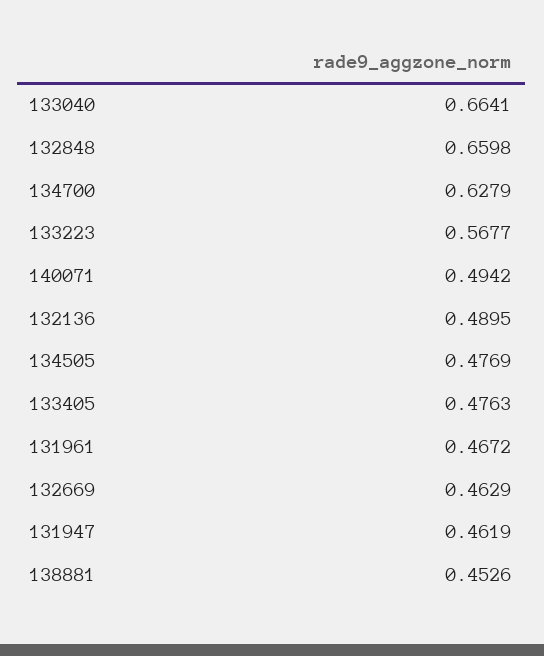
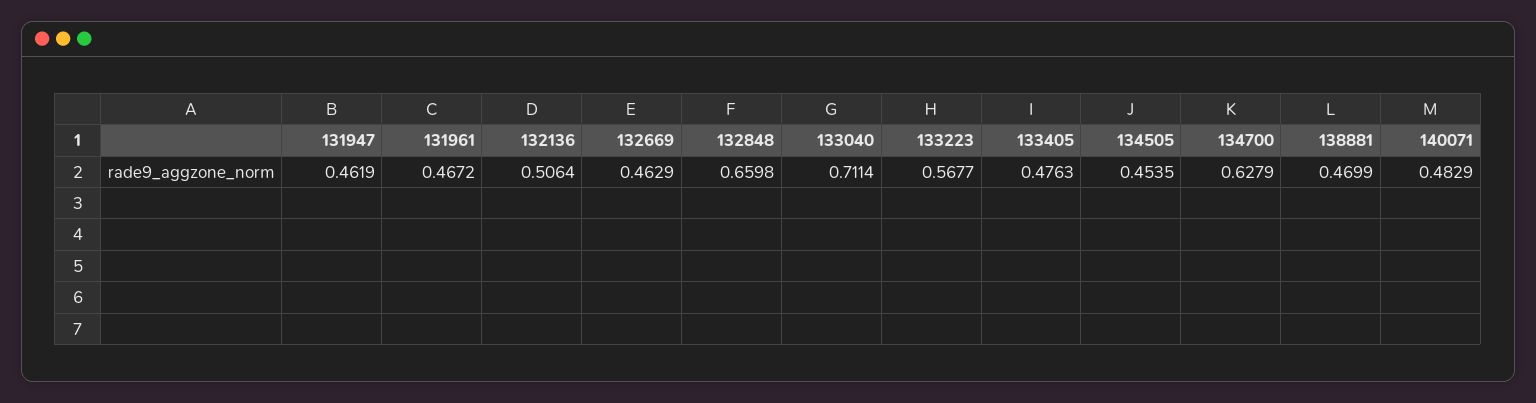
  {
-   "133040": 0.6641,
+   "133040": 0.7114,
    "132848": 0.6598,
    "134700": 0.6279,
    "133223": 0.5677,
-   "140071": 0.4942,
+   "140071": 0.4829,
-   "132136": 0.4895,
+   "132136": 0.5064,
-   "134505": 0.4769,
+   "134505": 0.4535,
    "133405": 0.4763,
    "131961": 0.4672,
    "132669": 0.4629,
    "131947": 0.4619,
-   "138881": 0.4526
+   "138881": 0.4699
  }

